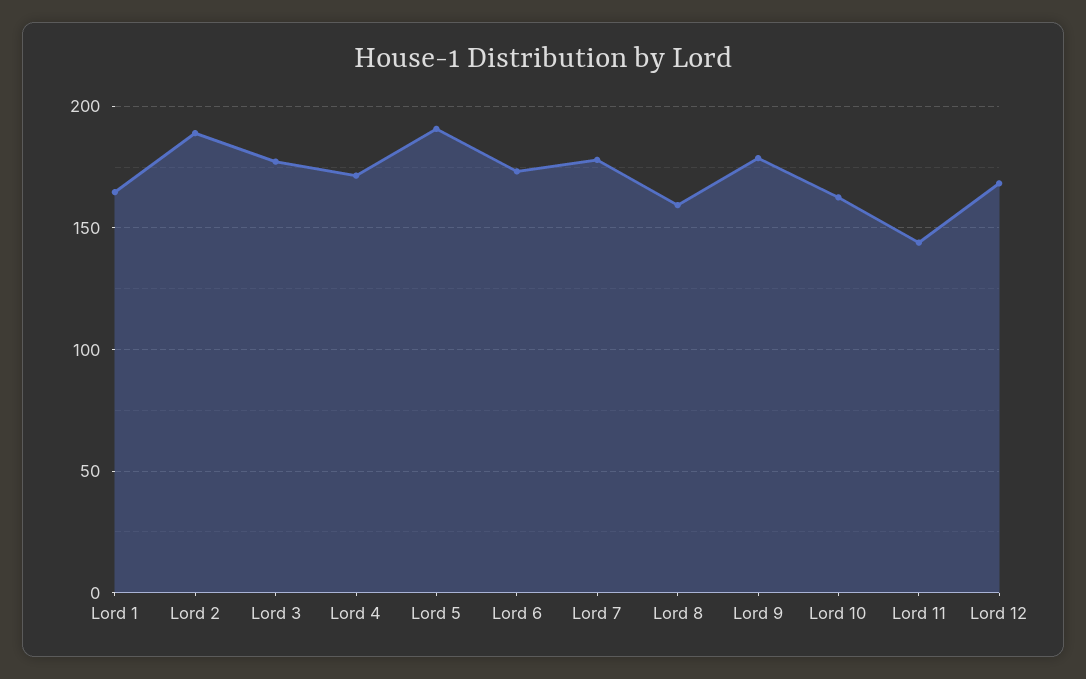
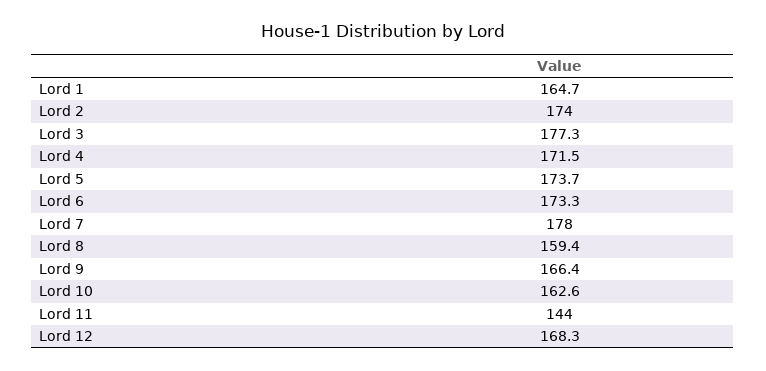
  {
    "Lord 1": 164.7,
-   "Lord 2": 190,
+   "Lord 2": 174,
    "Lord 3": 177.3,
    "Lord 4": 171.5,
-   "Lord 5": 190,
+   "Lord 5": 173.7,
    "Lord 6": 173.3,
    "Lord 7": 178,
    "Lord 8": 159.4,
-   "Lord 9": 180,
+   "Lord 9": 166.4,
    "Lord 10": 162.6,
    "Lord 11": 144,
    "Lord 12": 168.3
  }

